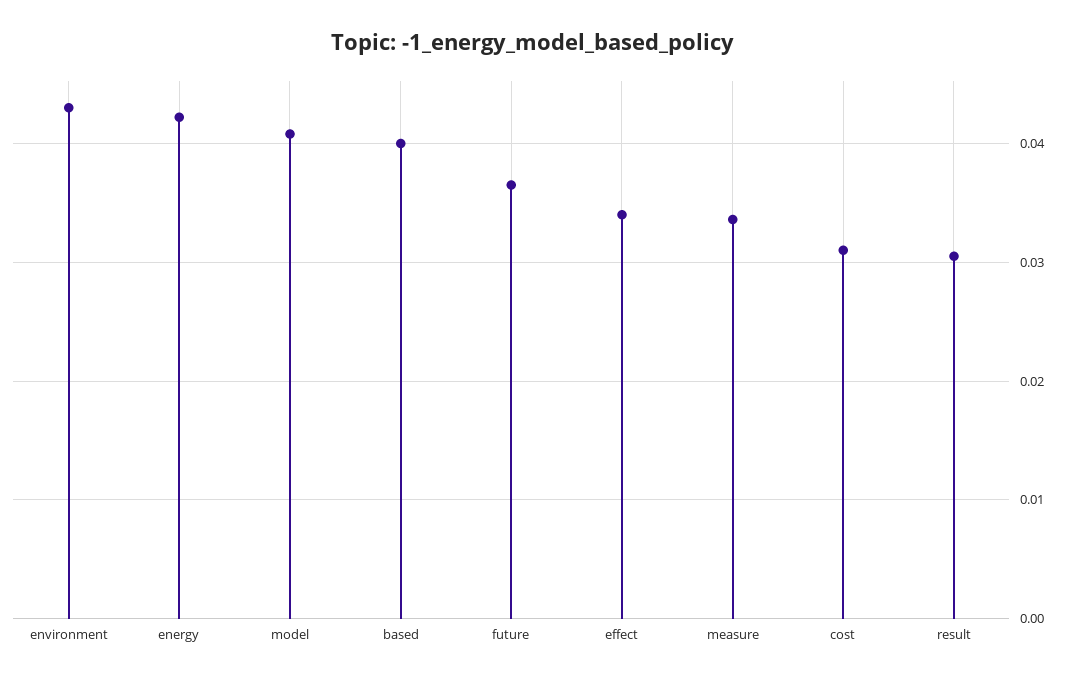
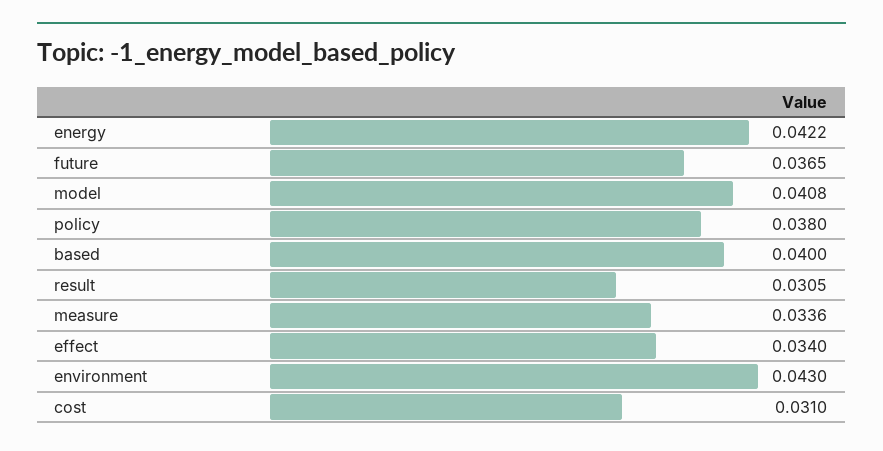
  {
    "environment": 0.043,
    "energy": 0.0422,
    "model": 0.0408,
    "based": 0.04,
    "future": 0.0365,
    "effect": 0.034,
    "measure": 0.0336,
    "cost": 0.031,
-   "result": 0.0305
+   "result": 0.0305,
+   "policy": 0.038
  }

